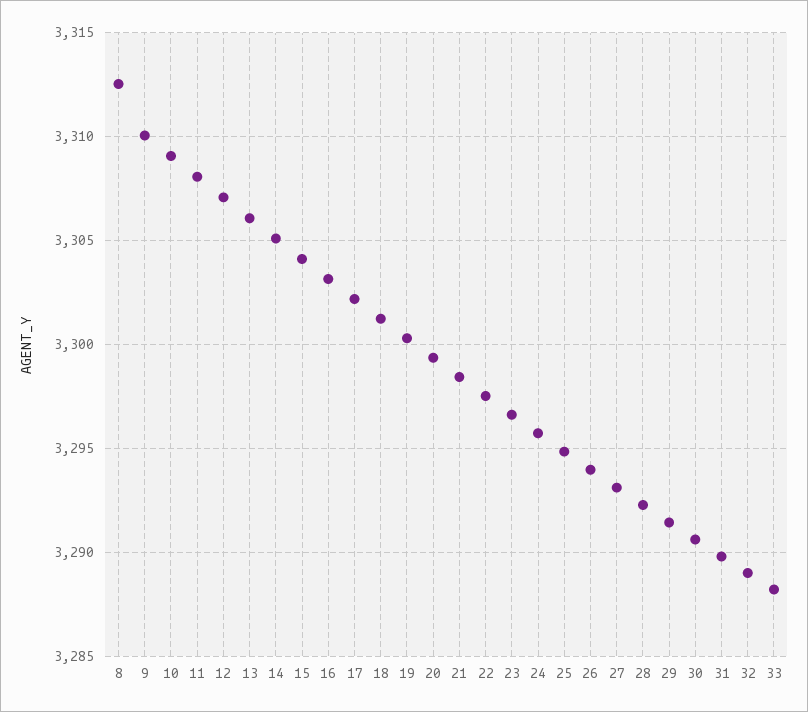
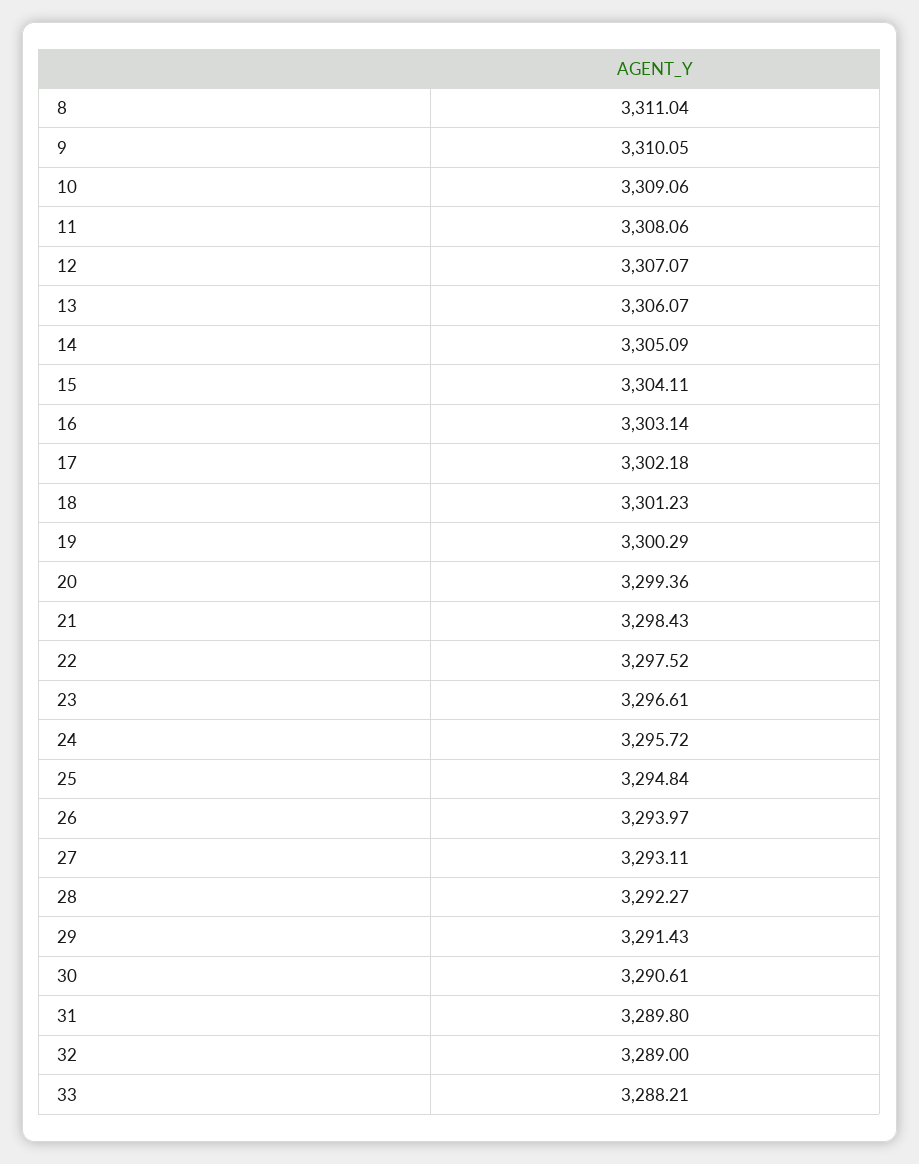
  {
-   "8": 3312.5,
+   "8": 3311.04,
    "9": 3310.05,
    "10": 3309.06,
    "11": 3308.06,
    "12": 3307.07,
    "13": 3306.07,
    "14": 3305.09,
    "15": 3304.11,
    "16": 3303.14,
    "17": 3302.18,
    "18": 3301.23,
    "19": 3300.29,
    "20": 3299.36,
    "21": 3298.43,
    "22": 3297.52,
    "23": 3296.61,
    "24": 3295.72,
    "25": 3294.84,
    "26": 3293.97,
    "27": 3293.11,
    "28": 3292.27,
    "29": 3291.43,
    "30": 3290.61,
    "31": 3289.8,
    "32": 3289,
    "33": 3288.21
  }

